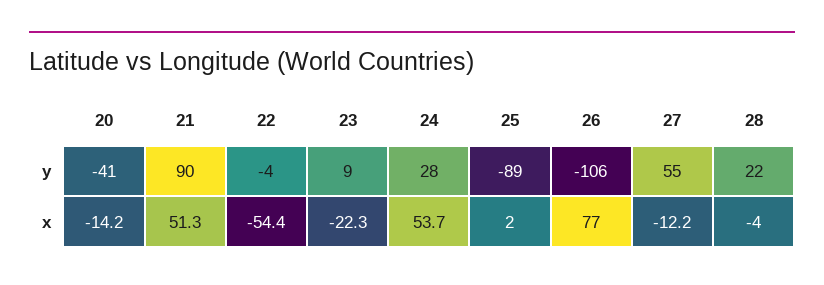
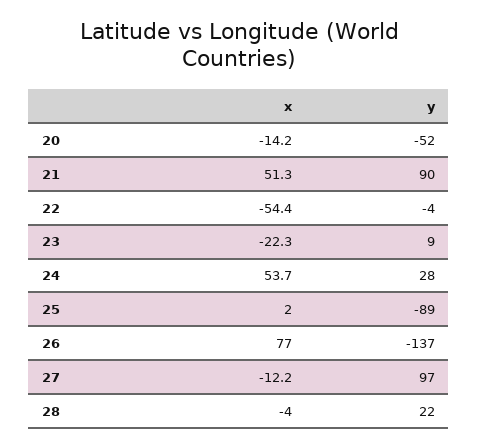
  {
    "20": {
-     "y": -41,
+     "y": -52,
      "x": -14.2
    },
    "21": {
      "y": 90,
      "x": 51.3
    },
    "22": {
      "y": -4,
      "x": -54.4
    },
    "23": {
      "y": 9,
      "x": -22.3
    },
    "24": {
      "y": 28,
      "x": 53.7
    },
    "25": {
      "y": -89,
      "x": 2
    },
    "26": {
-     "y": -106,
+     "y": -137,
      "x": 77
    },
    "27": {
-     "y": 55,
+     "y": 97,
      "x": -12.2
    },
    "28": {
      "y": 22,
      "x": -4
    }
  }

